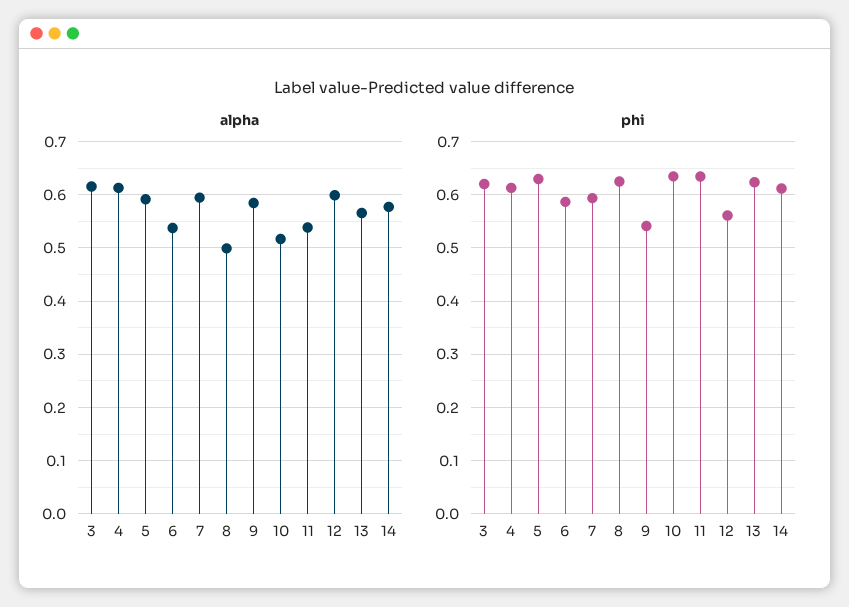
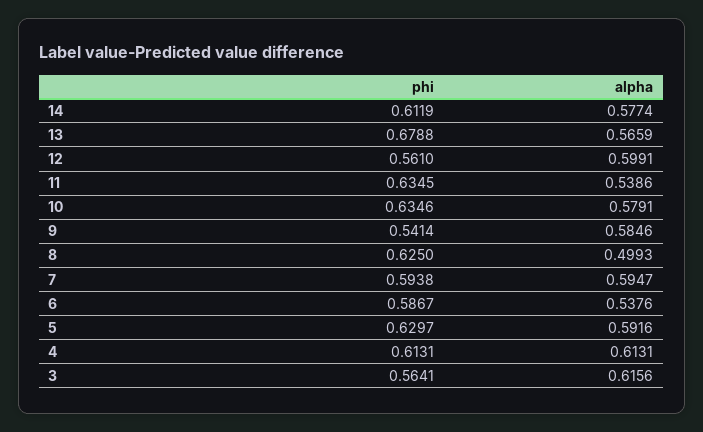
  {
    "alpha": {
      "3": 0.6156,
      "4": 0.6131,
      "5": 0.5916,
      "6": 0.5376,
      "7": 0.5947,
      "8": 0.4993,
      "9": 0.5846,
-     "10": 0.52,
+     "10": 0.5791,
      "11": 0.5386,
      "12": 0.5991,
      "13": 0.5659,
      "14": 0.5774
    },
    "phi": {
-     "3": 0.62,
+     "3": 0.5641,
      "4": 0.6131,
      "5": 0.6297,
      "6": 0.5867,
      "7": 0.5938,
      "8": 0.625,
      "9": 0.5414,
      "10": 0.6346,
      "11": 0.6345,
      "12": 0.561,
-     "13": 0.62,
+     "13": 0.6788,
      "14": 0.6119
    }
  }

